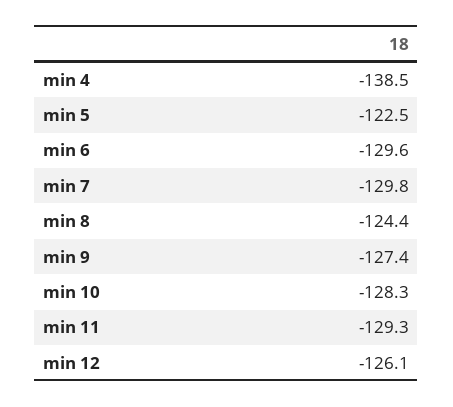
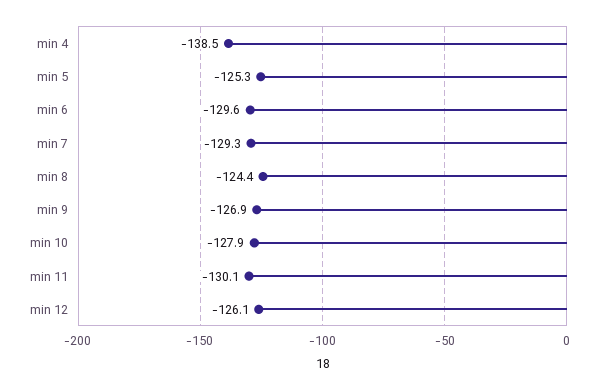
  {
    "min 4": -138.5,
-   "min 5": -122.5,
+   "min 5": -125.3,
    "min 6": -129.6,
-   "min 7": -129.8,
+   "min 7": -129.3,
    "min 8": -124.4,
-   "min 9": -127.4,
+   "min 9": -126.9,
-   "min 10": -128.3,
+   "min 10": -127.9,
-   "min 11": -129.3,
+   "min 11": -130.1,
    "min 12": -126.1
  }

